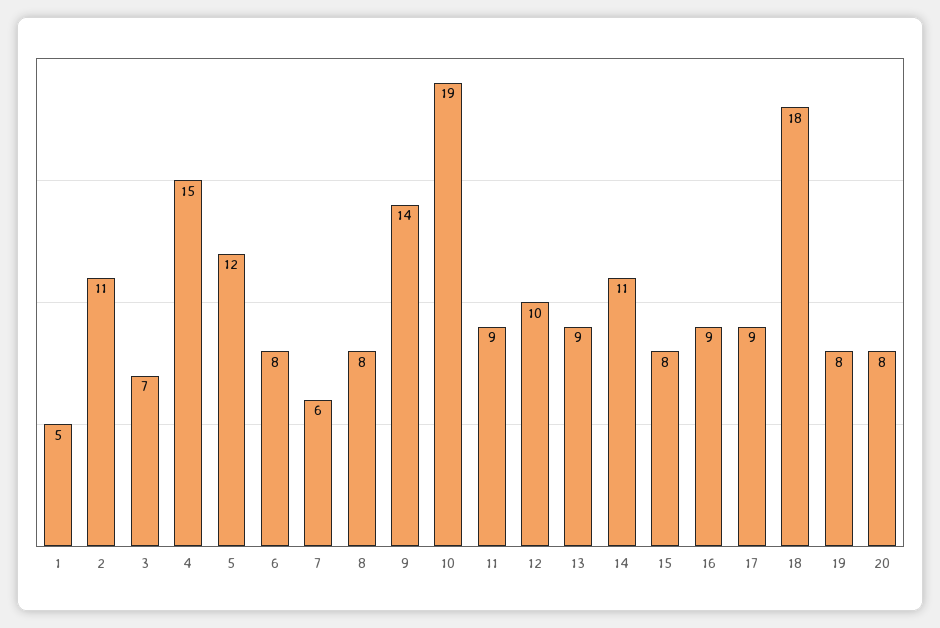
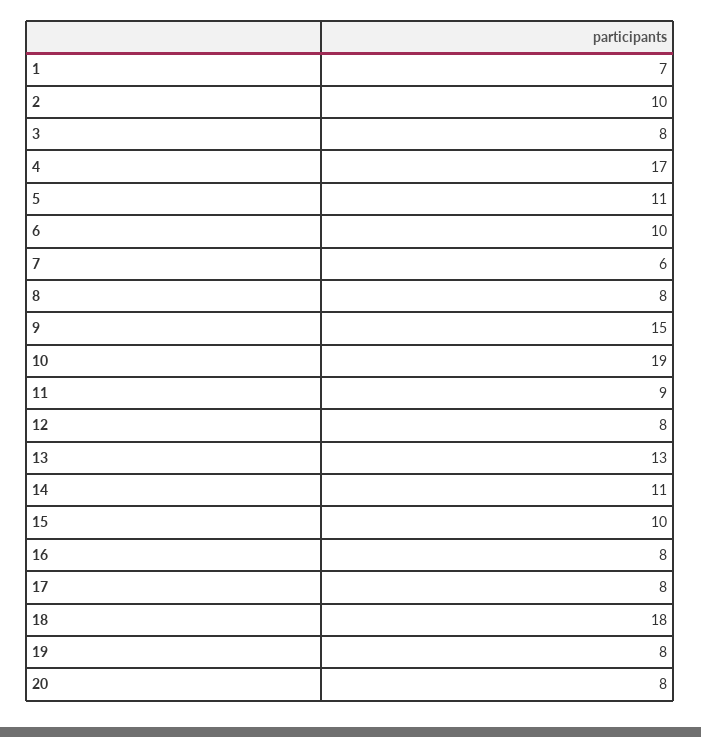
  {
-   "1": 5,
+   "1": 7,
-   "2": 11,
+   "2": 10,
-   "3": 7,
+   "3": 8,
-   "4": 15,
+   "4": 17,
-   "5": 12,
+   "5": 11,
-   "6": 8,
+   "6": 10,
    "7": 6,
    "8": 8,
-   "9": 14,
+   "9": 15,
    "10": 19,
    "11": 9,
-   "12": 10,
+   "12": 8,
-   "13": 9,
+   "13": 13,
    "14": 11,
-   "15": 8,
+   "15": 10,
-   "16": 9,
+   "16": 8,
-   "17": 9,
+   "17": 8,
    "18": 18,
    "19": 8,
    "20": 8
  }

